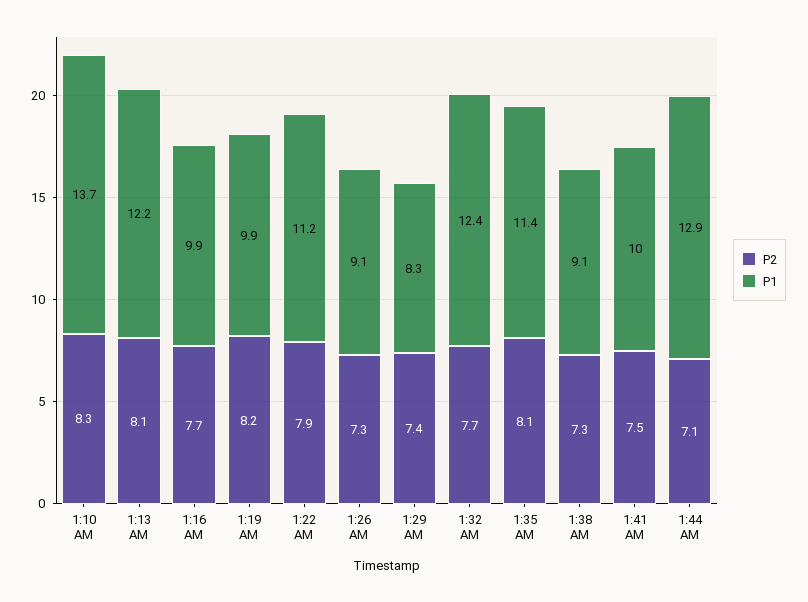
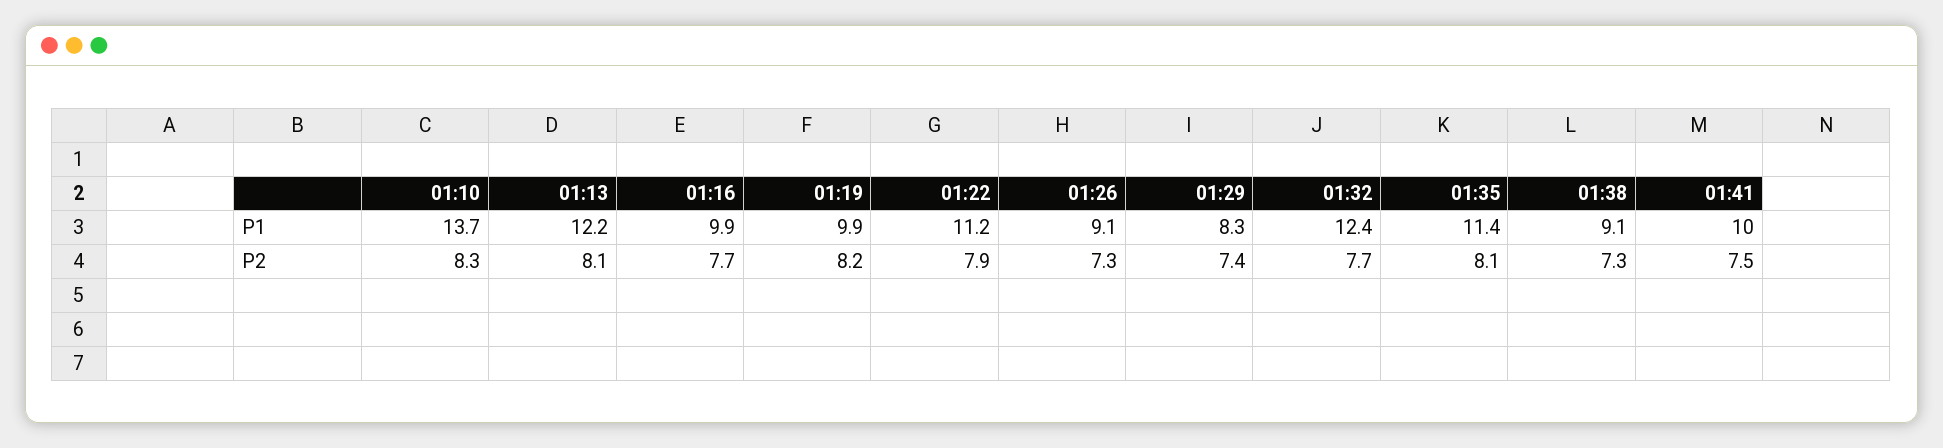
  {
    "P2": {
      "1:10 AM": 8.3,
      "1:13 AM": 8.1,
      "1:16 AM": 7.7,
      "1:19 AM": 8.2,
      "1:22 AM": 7.9,
      "1:26 AM": 7.3,
      "1:29 AM": 7.4,
      "1:32 AM": 7.7,
      "1:35 AM": 8.1,
      "1:38 AM": 7.3,
-     "1:41 AM": 7.5,
+     "1:41 AM": 7.5
-     "1:44 AM": 7.1
    },
    "P1": {
      "1:10 AM": 13.7,
      "1:13 AM": 12.2,
      "1:16 AM": 9.9,
      "1:19 AM": 9.9,
      "1:22 AM": 11.2,
      "1:26 AM": 9.1,
      "1:29 AM": 8.3,
      "1:32 AM": 12.4,
      "1:35 AM": 11.4,
      "1:38 AM": 9.1,
-     "1:41 AM": 10,
+     "1:41 AM": 10
-     "1:44 AM": 12.9
    }
  }

